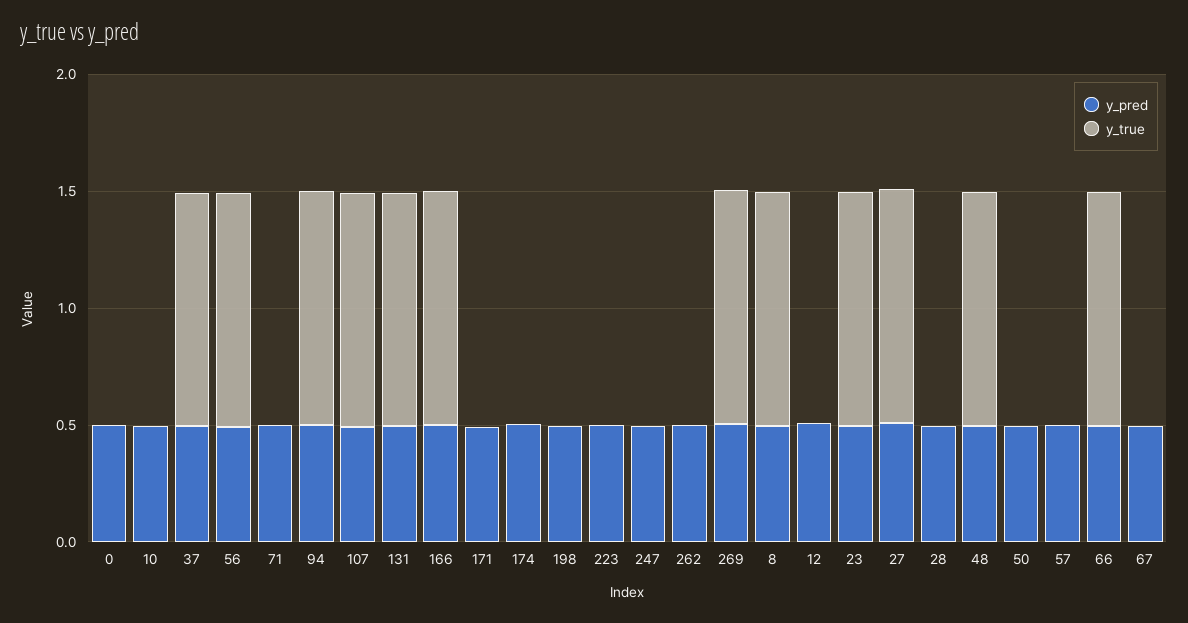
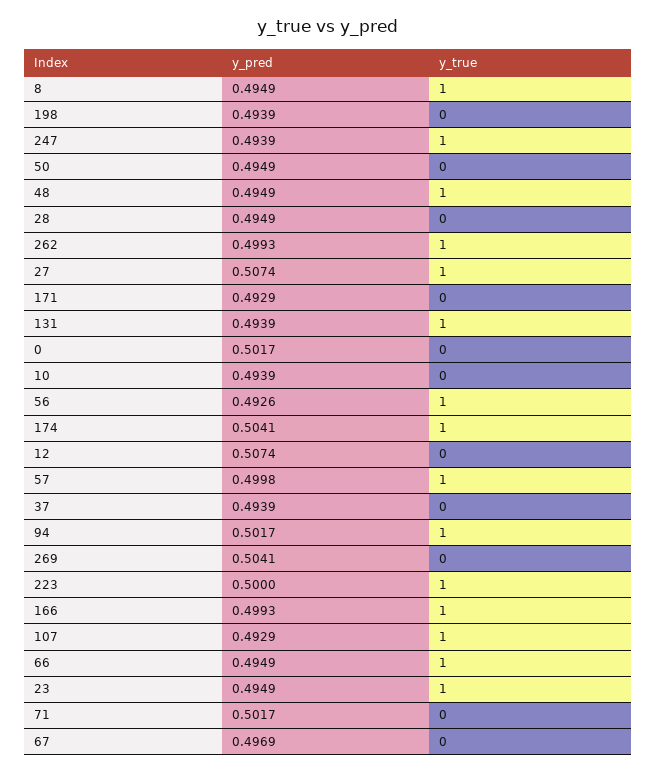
  {
    "y_pred": {
      "0": 0.5017,
      "10": 0.4939,
      "37": 0.4939,
      "56": 0.4926,
      "71": 0.5017,
      "94": 0.5017,
      "107": 0.4929,
      "131": 0.4939,
      "166": 0.4993,
      "171": 0.4929,
      "174": 0.5041,
      "198": 0.4939,
      "223": 0.5,
      "247": 0.4939,
      "262": 0.4993,
      "269": 0.5041,
      "8": 0.4949,
      "12": 0.5074,
      "23": 0.4949,
      "27": 0.5074,
      "28": 0.4949,
      "48": 0.4949,
      "50": 0.4949,
      "57": 0.4998,
      "66": 0.4949,
      "67": 0.4969
    },
    "y_true": {
      "0": 0,
      "10": 0,
-     "37": 1,
+     "37": 0,
      "56": 1,
      "71": 0,
      "94": 1,
      "107": 1,
      "131": 1,
      "166": 1,
      "171": 0,
-     "174": 0,
+     "174": 1,
      "198": 0,
-     "223": 0,
+     "223": 1,
-     "247": 0,
+     "247": 1,
-     "262": 0,
+     "262": 1,
-     "269": 1,
+     "269": 0,
      "8": 1,
      "12": 0,
      "23": 1,
      "27": 1,
      "28": 0,
      "48": 1,
      "50": 0,
-     "57": 0,
+     "57": 1,
      "66": 1,
      "67": 0
    }
  }

